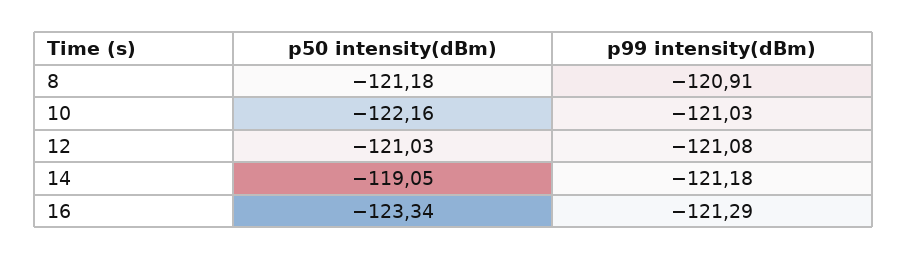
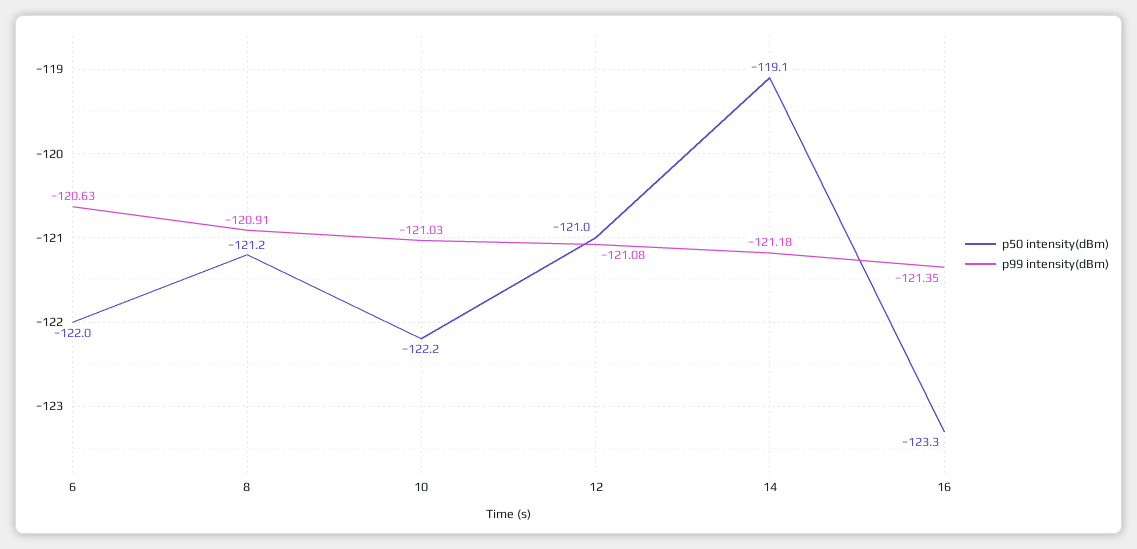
  {
    "p50 intensity(dBm)": {
      "8": -121.18,
      "10": -122.16,
      "12": -121.03,
      "14": -119.05,
-     "16": -123.34
+     "16": -123.34,
+     "6": -122
    },
    "p99 intensity(dBm)": {
      "8": -120.91,
      "10": -121.03,
      "12": -121.08,
      "14": -121.18,
-     "16": -121.29
+     "16": -121.35,
+     "6": -120.63
    }
  }

